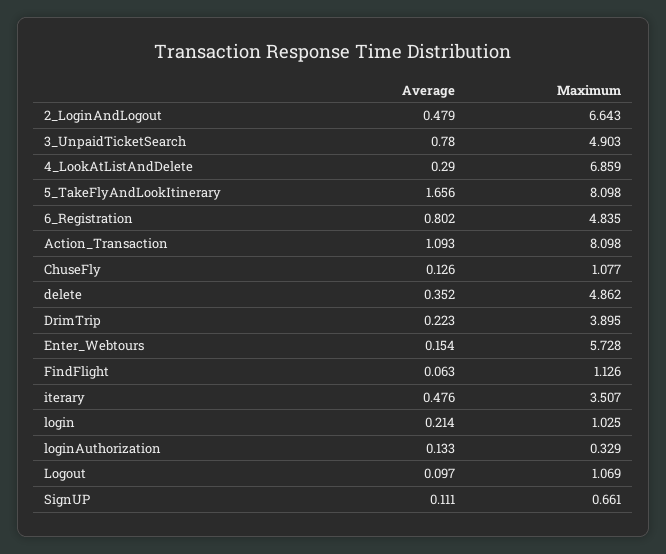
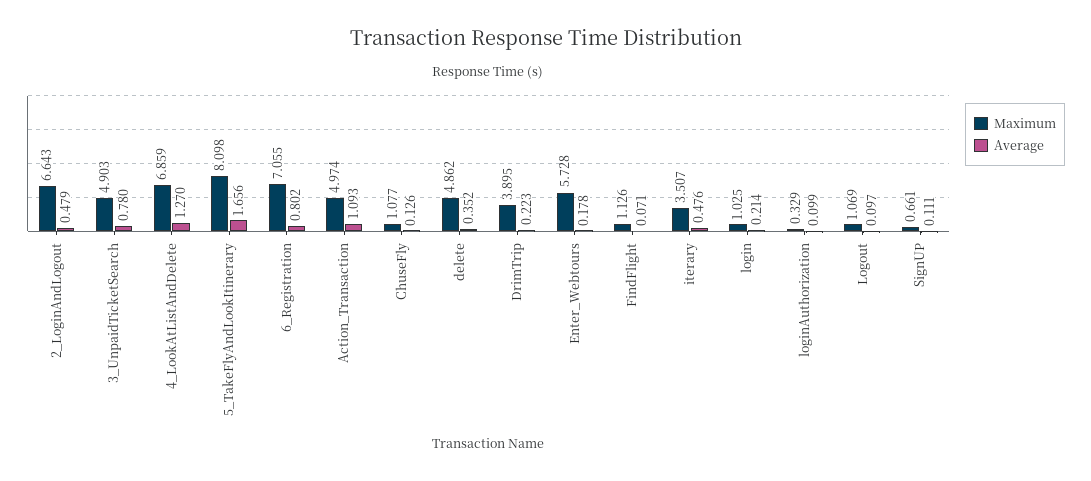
  {
    "Average": {
      "2_LoginAndLogout": 0.479,
      "3_UnpaidTicketSearch": 0.78,
-     "4_LookAtListAndDelete": 0.29,
+     "4_LookAtListAndDelete": 1.27,
      "5_TakeFlyAndLookItinerary": 1.656,
      "6_Registration": 0.802,
      "Action_Transaction": 1.093,
      "ChuseFly": 0.126,
      "delete": 0.352,
      "DrimTrip": 0.223,
-     "Enter_Webtours": 0.154,
+     "Enter_Webtours": 0.178,
-     "FindFlight": 0.063,
+     "FindFlight": 0.071,
      "iterary": 0.476,
      "login": 0.214,
-     "loginAuthorization": 0.133,
+     "loginAuthorization": 0.099,
      "Logout": 0.097,
      "SignUP": 0.111
    },
    "Maximum": {
      "2_LoginAndLogout": 6.643,
      "3_UnpaidTicketSearch": 4.903,
      "4_LookAtListAndDelete": 6.859,
      "5_TakeFlyAndLookItinerary": 8.098,
-     "6_Registration": 4.835,
+     "6_Registration": 7.055,
-     "Action_Transaction": 8.098,
+     "Action_Transaction": 4.974,
      "ChuseFly": 1.077,
      "delete": 4.862,
      "DrimTrip": 3.895,
      "Enter_Webtours": 5.728,
      "FindFlight": 1.126,
      "iterary": 3.507,
      "login": 1.025,
      "loginAuthorization": 0.329,
      "Logout": 1.069,
      "SignUP": 0.661
    }
  }

